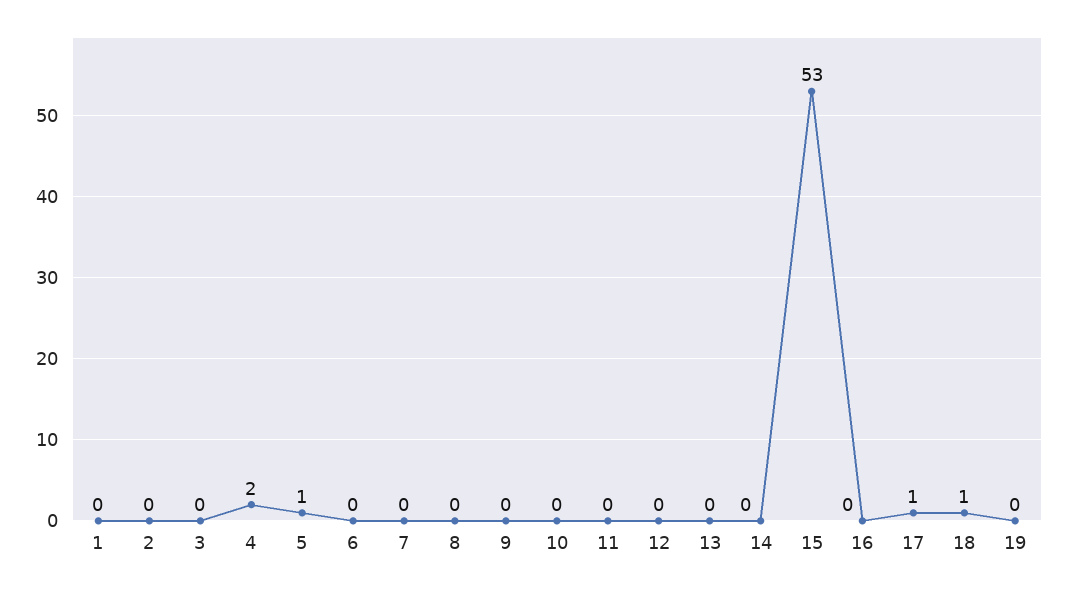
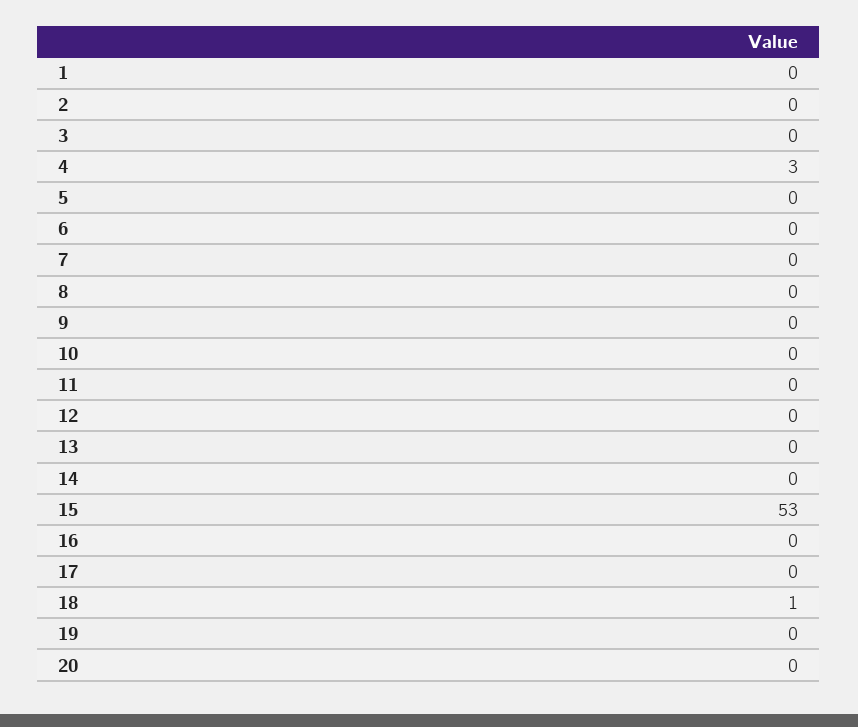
  {
    "1": 0,
    "2": 0,
    "3": 0,
-   "4": 2,
+   "4": 3,
-   "5": 1,
+   "5": 0,
    "6": 0,
    "7": 0,
    "8": 0,
    "9": 0,
    "10": 0,
    "11": 0,
    "12": 0,
    "13": 0,
    "14": 0,
    "15": 53,
    "16": 0,
-   "17": 1,
+   "17": 0,
    "18": 1,
-   "19": 0
+   "19": 0,
+   "20": 0
  }

